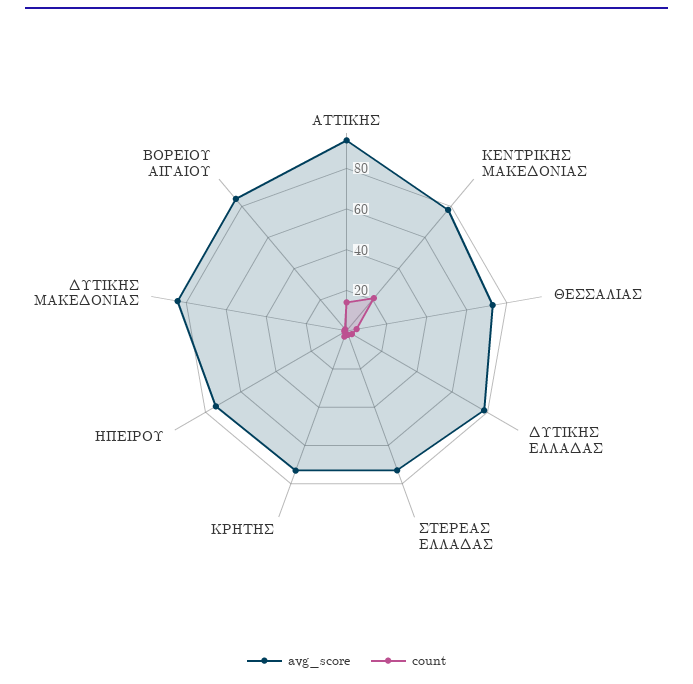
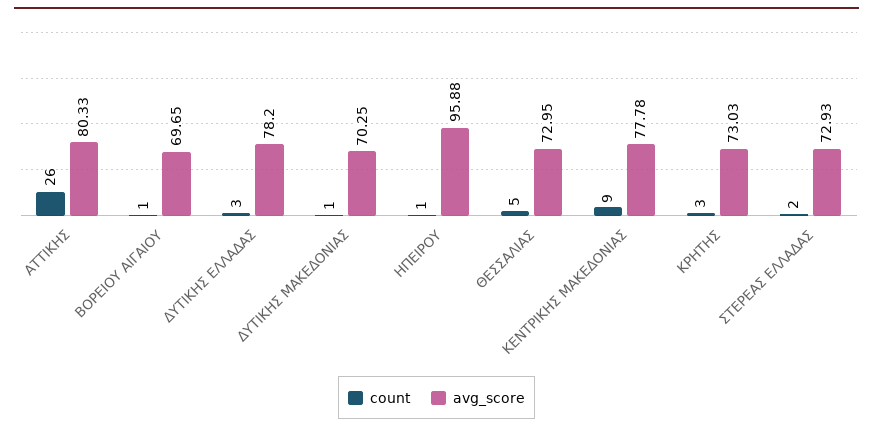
  {
    "avg_score": {
-     "ΑΤΤΙΚΗΣ": 95,
+     "ΑΤΤΙΚΗΣ": 80.33,
      "ΚΕΝΤΡΙΚΗΣ ΜΑΚΕΔΟΝΙΑΣ": 77.78,
      "ΘΕΣΣΑΛΙΑΣ": 72.95,
      "ΔΥΤΙΚΗΣ ΕΛΛΑΔΑΣ": 78.2,
      "ΣΤΕΡΕΑΣ ΕΛΛΑΔΑΣ": 72.93,
      "ΚΡΗΤΗΣ": 73.03,
-     "ΗΠΕΙΡΟΥ": 75,
+     "ΗΠΕΙΡΟΥ": 95.88,
-     "ΔΥΤΙΚΗΣ ΜΑΚΕΔΟΝΙΑΣ": 85,
+     "ΔΥΤΙΚΗΣ ΜΑΚΕΔΟΝΙΑΣ": 70.25,
-     "ΒΟΡΕΙΟΥ ΑΙΓΑΙΟΥ": 85
+     "ΒΟΡΕΙΟΥ ΑΙΓΑΙΟΥ": 69.65
    },
    "count": {
-     "ΑΤΤΙΚΗΣ": 15,
+     "ΑΤΤΙΚΗΣ": 26,
-     "ΚΕΝΤΡΙΚΗΣ ΜΑΚΕΔΟΝΙΑΣ": 20,
+     "ΚΕΝΤΡΙΚΗΣ ΜΑΚΕΔΟΝΙΑΣ": 9,
      "ΘΕΣΣΑΛΙΑΣ": 5,
      "ΔΥΤΙΚΗΣ ΕΛΛΑΔΑΣ": 3,
      "ΣΤΕΡΕΑΣ ΕΛΛΑΔΑΣ": 2,
      "ΚΡΗΤΗΣ": 3,
      "ΗΠΕΙΡΟΥ": 1,
      "ΔΥΤΙΚΗΣ ΜΑΚΕΔΟΝΙΑΣ": 1,
      "ΒΟΡΕΙΟΥ ΑΙΓΑΙΟΥ": 1
    }
  }

